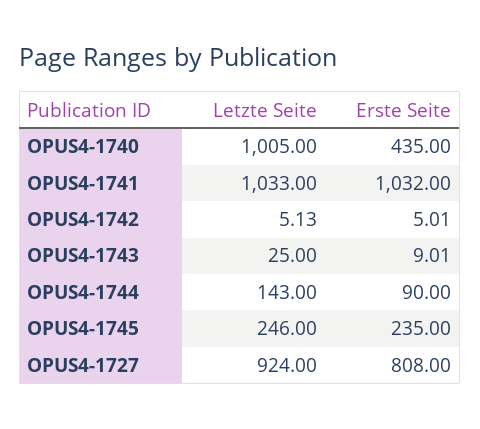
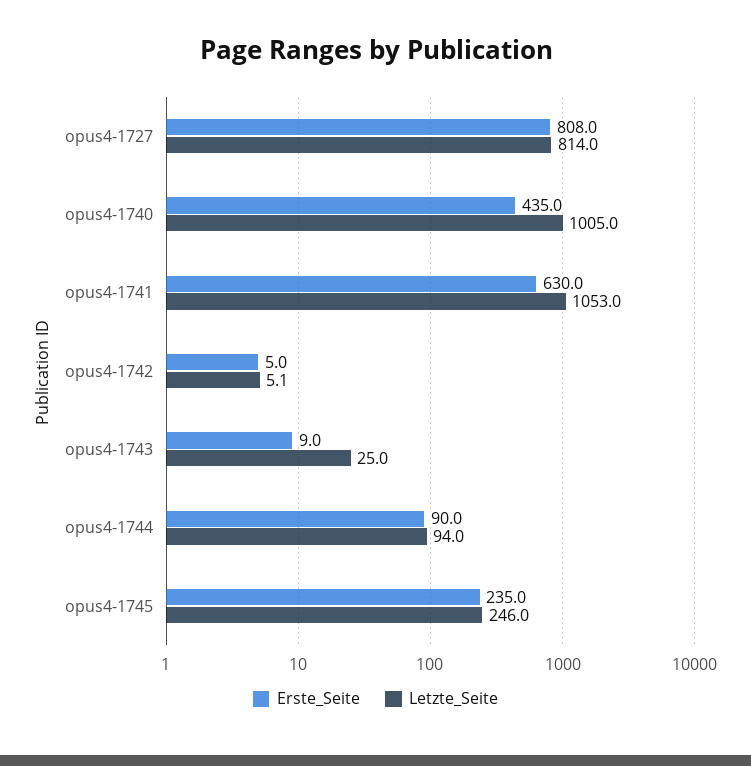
  {
    "Letzte Seite": {
      "OPUS4-1740": 1005,
-     "OPUS4-1741": 1033,
+     "OPUS4-1741": 1053,
      "OPUS4-1742": 5.13,
      "OPUS4-1743": 25,
-     "OPUS4-1744": 143,
+     "OPUS4-1744": 94,
      "OPUS4-1745": 246,
-     "OPUS4-1727": 924
+     "OPUS4-1727": 814
    },
    "Erste Seite": {
      "OPUS4-1740": 435,
-     "OPUS4-1741": 1032,
+     "OPUS4-1741": 630,
      "OPUS4-1742": 5.01,
      "OPUS4-1743": 9.01,
      "OPUS4-1744": 90,
      "OPUS4-1745": 235,
      "OPUS4-1727": 808
    }
  }

